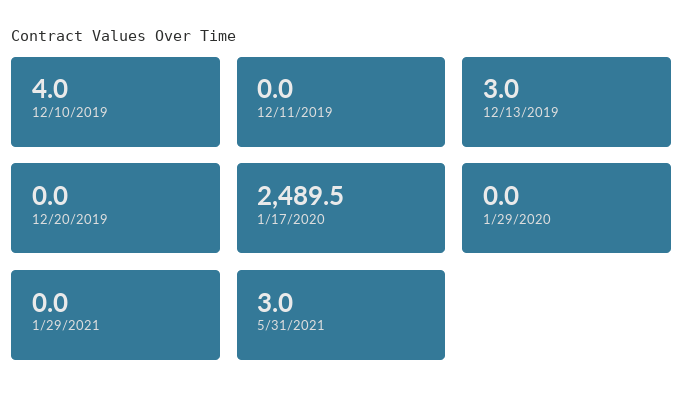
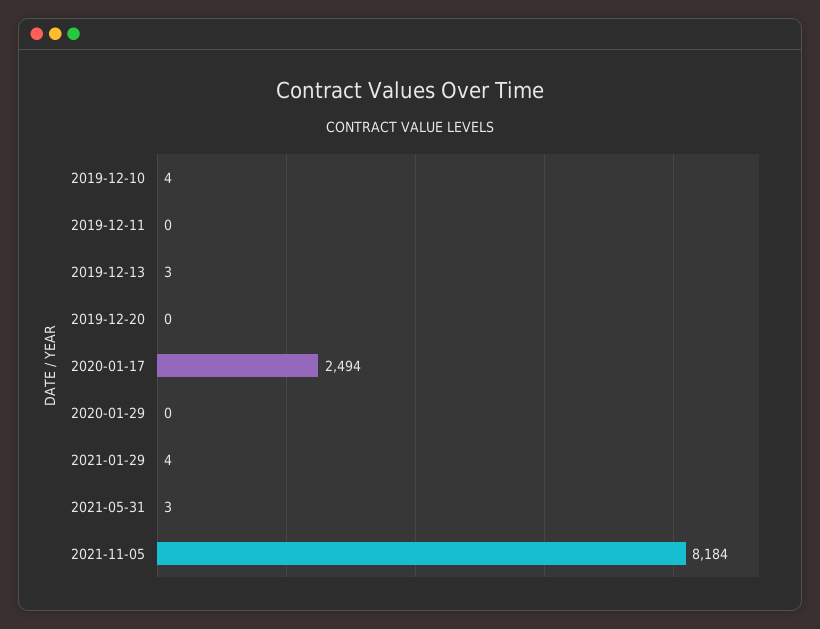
  {
    "12/10/2019": 4,
    "12/11/2019": 0,
    "12/13/2019": 3,
    "12/20/2019": 0,
-   "1/17/2020": 2489.5,
+   "1/17/2020": 2494,
    "1/29/2020": 0,
-   "1/29/2021": 0,
+   "1/29/2021": 4,
-   "5/31/2021": 3
+   "5/31/2021": 3,
+   "2021-11-05": 8184
  }

